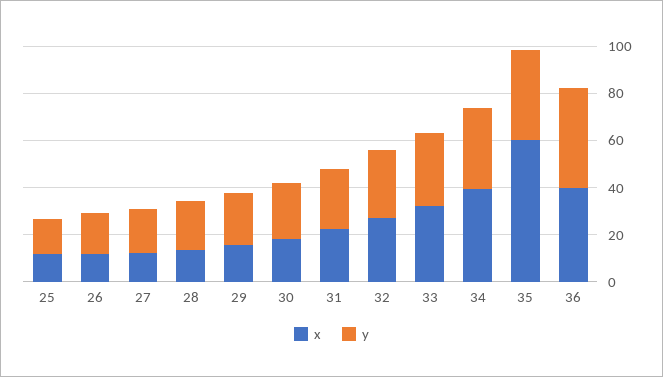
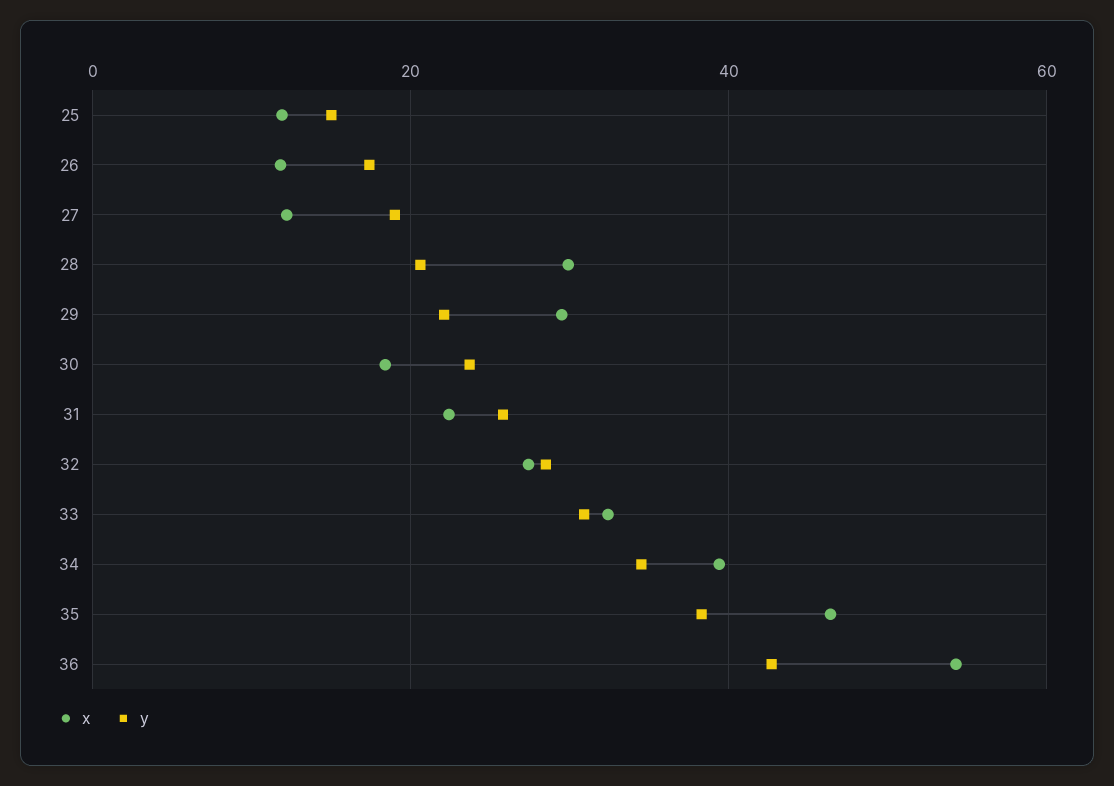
  {
    "x": {
      "25": 12,
      "26": 12,
      "27": 12,
-     "28": 15,
+     "28": 30,
-     "29": 15,
+     "29": 30,
      "30": 18,
      "31": 22,
      "32": 28,
      "33": 32,
      "34": 40,
-     "35": 60,
+     "35": 46,
-     "36": 40
+     "36": 54
    },
    "y": {
      "25": 16,
      "26": 18,
      "27": 20,
      "28": 20,
      "29": 22,
      "30": 24,
      "31": 26,
      "32": 28,
      "33": 30,
      "34": 34,
      "35": 38,
      "36": 42
    }
  }

